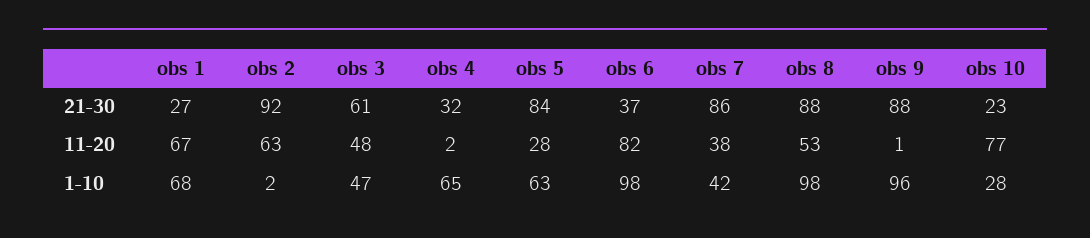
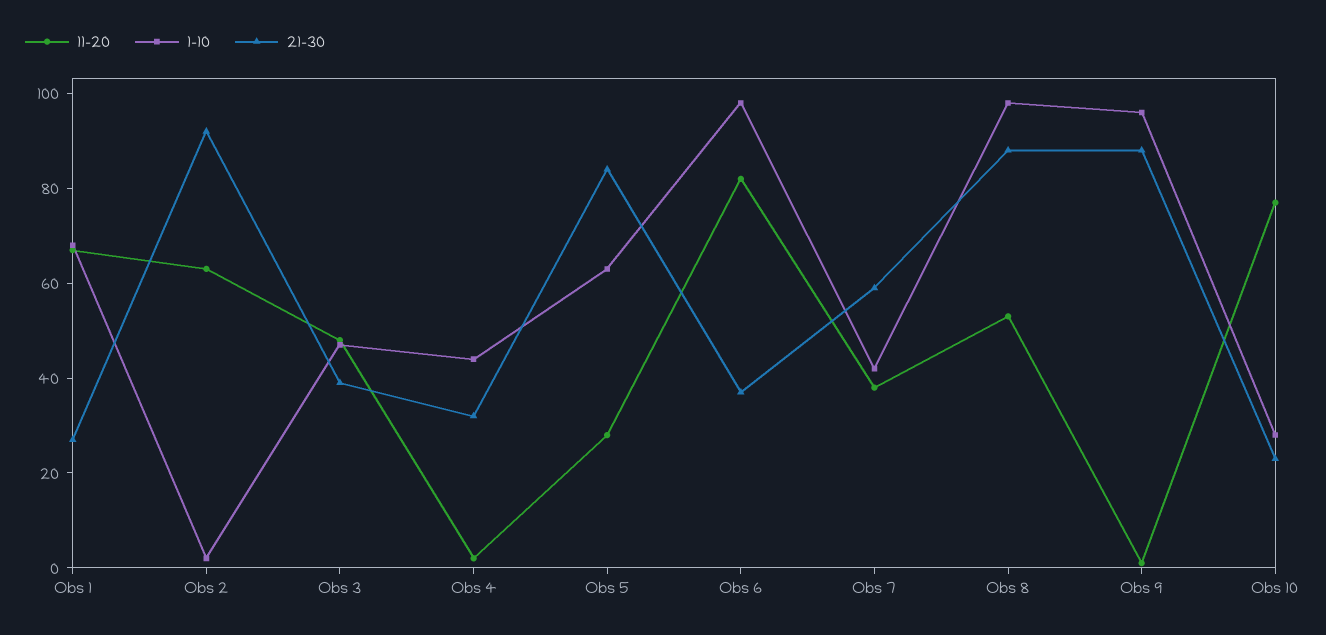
  {
    "21-30": {
      "obs 1": 27,
      "obs 2": 92,
-     "obs 3": 61,
+     "obs 3": 40,
      "obs 4": 32,
      "obs 5": 84,
      "obs 6": 37,
-     "obs 7": 86,
+     "obs 7": 60,
      "obs 8": 88,
      "obs 9": 88,
      "obs 10": 23
    },
    "11-20": {
      "obs 1": 67,
      "obs 2": 63,
      "obs 3": 48,
      "obs 4": 2,
      "obs 5": 28,
      "obs 6": 82,
      "obs 7": 38,
      "obs 8": 53,
      "obs 9": 1,
      "obs 10": 77
    },
    "1-10": {
      "obs 1": 68,
      "obs 2": 2,
      "obs 3": 47,
-     "obs 4": 65,
+     "obs 4": 45,
      "obs 5": 63,
      "obs 6": 98,
      "obs 7": 42,
      "obs 8": 98,
      "obs 9": 96,
      "obs 10": 28
    }
  }

